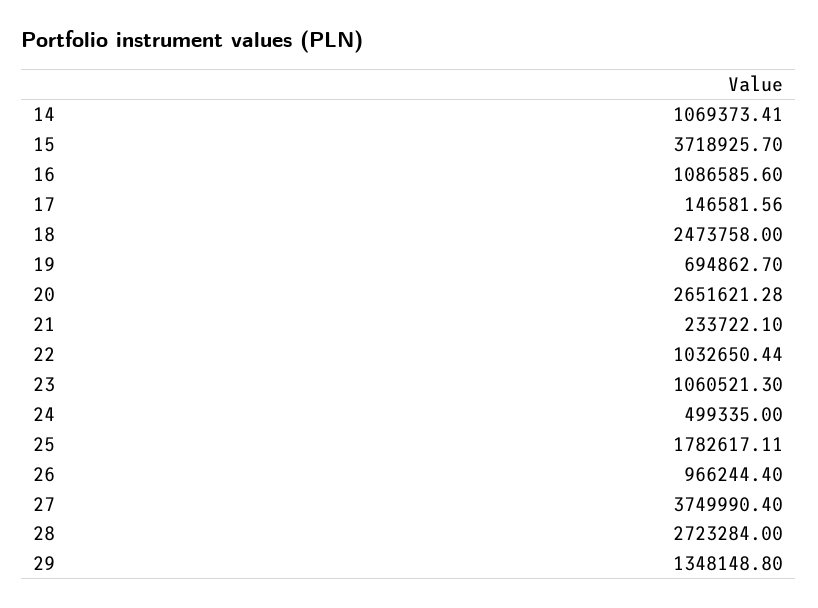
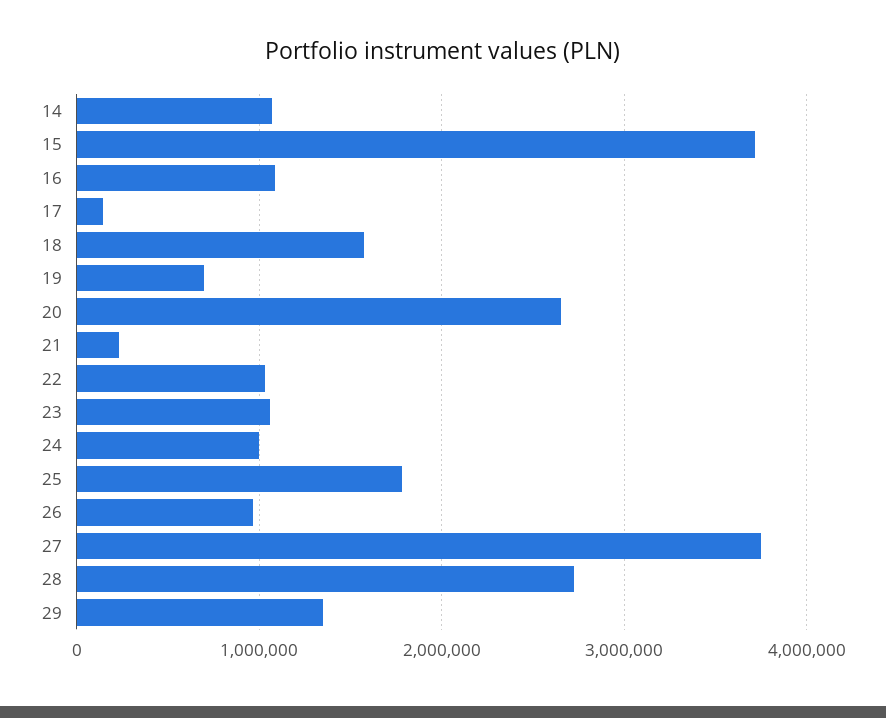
  {
    "14": 1069373.41,
    "15": 3718925.7,
    "16": 1086585.6,
    "17": 146581.56,
-   "18": 2473758,
+   "18": 1600000,
    "19": 694862.7,
    "20": 2651621.28,
    "21": 233722.1,
    "22": 1032650.44,
    "23": 1060521.3,
-   "24": 499335,
+   "24": 1000000,
    "25": 1782617.11,
    "26": 966244.4,
    "27": 3749990.4,
    "28": 2723284,
    "29": 1348148.8
  }

